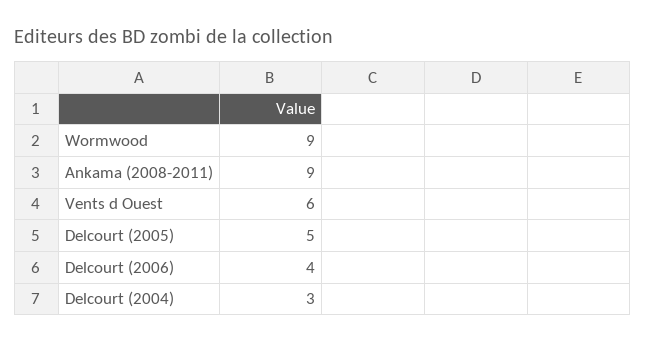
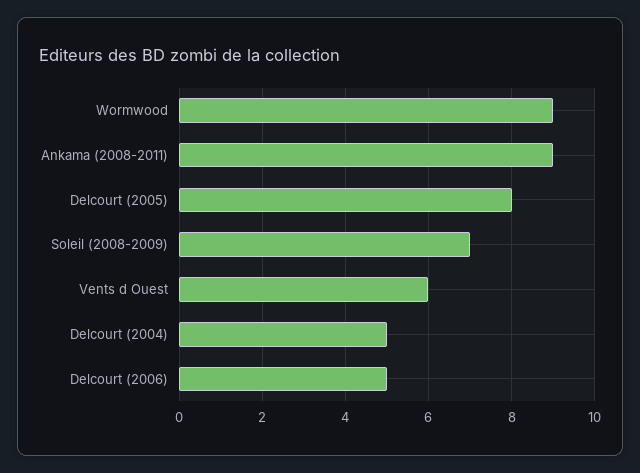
  {
    "Wormwood": 9,
    "Ankama (2008-2011)": 9,
    "Vents d Ouest": 6,
-   "Delcourt (2005)": 5,
+   "Delcourt (2005)": 8,
-   "Delcourt (2006)": 4,
+   "Delcourt (2006)": 5,
-   "Delcourt (2004)": 3
+   "Delcourt (2004)": 5,
+   "Soleil (2008-2009)": 7
  }

